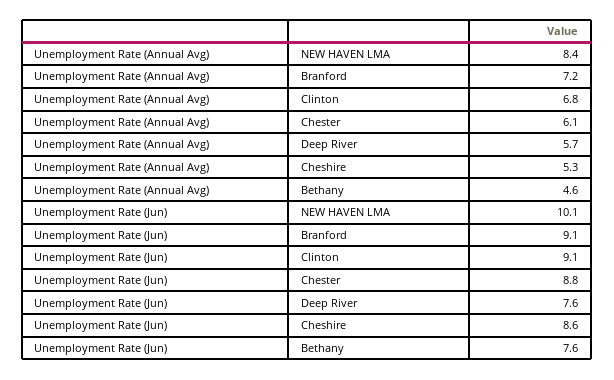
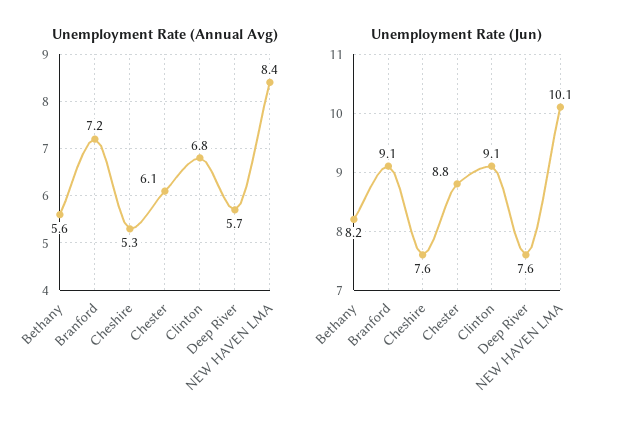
  {
    "Unemployment Rate (Annual Avg)": {
      "NEW HAVEN LMA": 8.4,
      "Branford": 7.2,
      "Clinton": 6.8,
      "Chester": 6.1,
      "Deep River": 5.7,
      "Cheshire": 5.3,
-     "Bethany": 4.6
+     "Bethany": 5.6
    },
    "Unemployment Rate (Jun)": {
      "NEW HAVEN LMA": 10.1,
      "Branford": 9.1,
      "Clinton": 9.1,
      "Chester": 8.8,
      "Deep River": 7.6,
-     "Cheshire": 8.6,
+     "Cheshire": 7.6,
-     "Bethany": 7.6
+     "Bethany": 8.2
    }
  }

